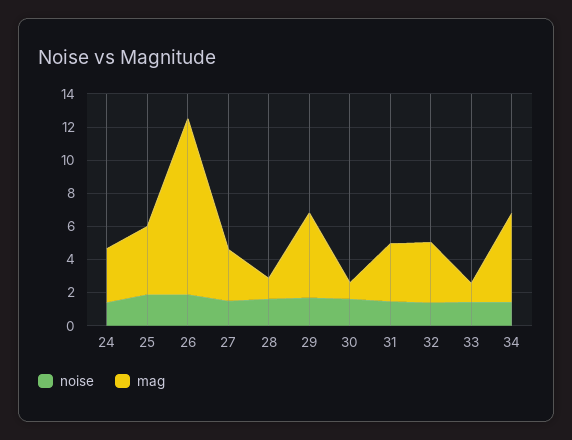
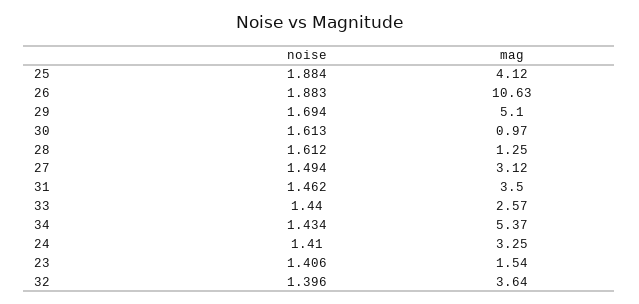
  {
    "noise": {
      "24": 1.41,
      "25": 1.884,
      "26": 1.883,
      "27": 1.494,
      "28": 1.612,
      "29": 1.694,
      "30": 1.613,
      "31": 1.462,
      "32": 1.396,
      "33": 1.44,
-     "34": 1.434
+     "34": 1.434,
+     "23": 1.406
    },
    "mag": {
      "24": 3.25,
      "25": 4.12,
      "26": 10.63,
      "27": 3.12,
      "28": 1.25,
      "29": 5.1,
      "30": 0.97,
      "31": 3.5,
      "32": 3.64,
-     "33": 1,
+     "33": 2.57,
-     "34": 5.37
+     "34": 5.37,
+     "23": 1.54
    }
  }

